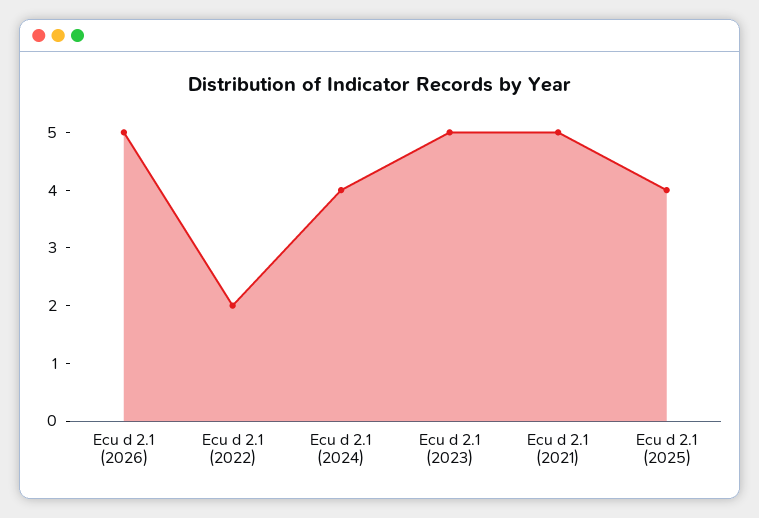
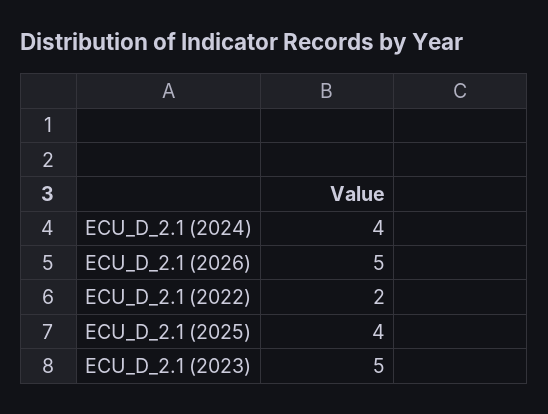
  {
    "Ecu d 2.1 (2026)": 5,
    "Ecu d 2.1 (2022)": 2,
    "Ecu d 2.1 (2024)": 4,
    "Ecu d 2.1 (2023)": 5,
-   "Ecu d 2.1 (2021)": 5,
    "Ecu d 2.1 (2025)": 4
  }

